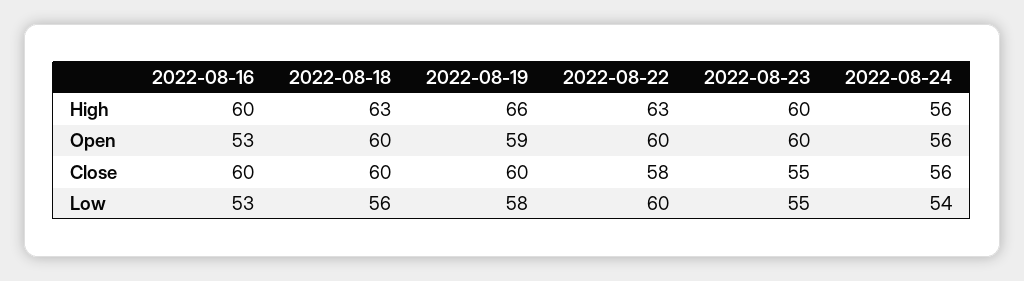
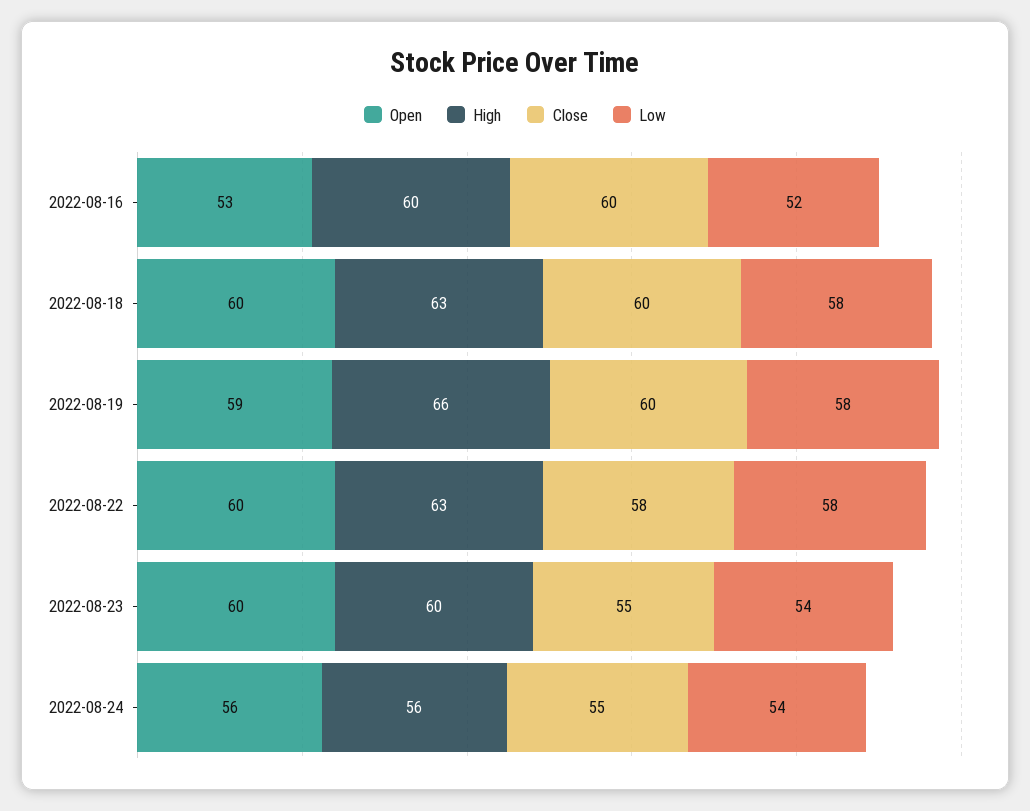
  {
    "High": {
      "2022-08-16": 60,
      "2022-08-18": 63,
      "2022-08-19": 66,
      "2022-08-22": 63,
      "2022-08-23": 60,
      "2022-08-24": 56
    },
    "Open": {
      "2022-08-16": 53,
      "2022-08-18": 60,
      "2022-08-19": 59,
      "2022-08-22": 60,
      "2022-08-23": 60,
      "2022-08-24": 56
    },
    "Close": {
      "2022-08-16": 60,
      "2022-08-18": 60,
      "2022-08-19": 60,
      "2022-08-22": 58,
      "2022-08-23": 55,
-     "2022-08-24": 56
+     "2022-08-24": 55
    },
    "Low": {
-     "2022-08-16": 53,
+     "2022-08-16": 52,
-     "2022-08-18": 56,
+     "2022-08-18": 58,
      "2022-08-19": 58,
-     "2022-08-22": 60,
+     "2022-08-22": 58,
-     "2022-08-23": 55,
+     "2022-08-23": 54,
      "2022-08-24": 54
    }
  }

